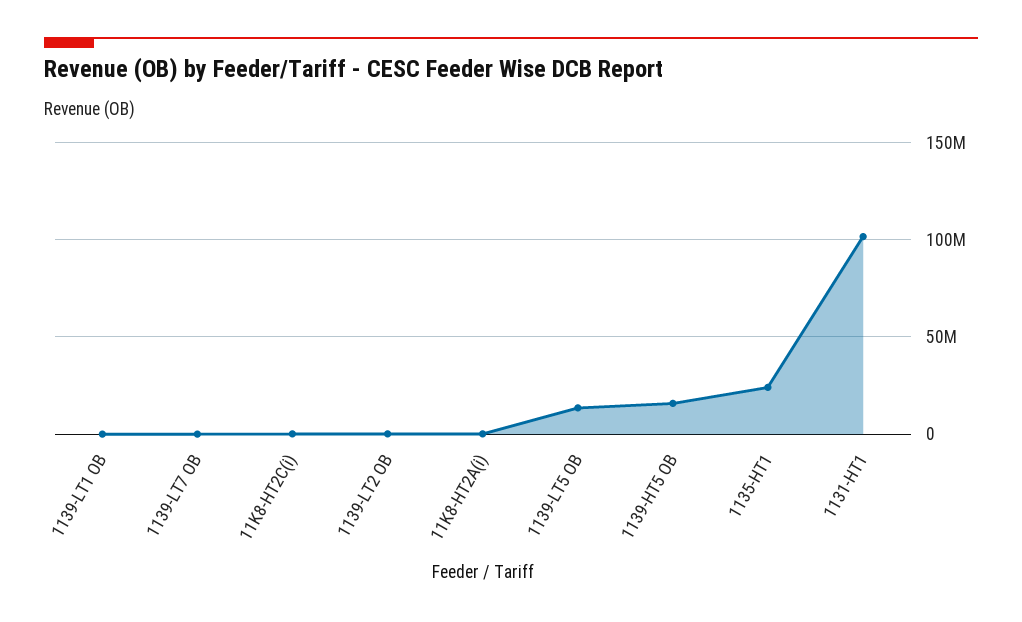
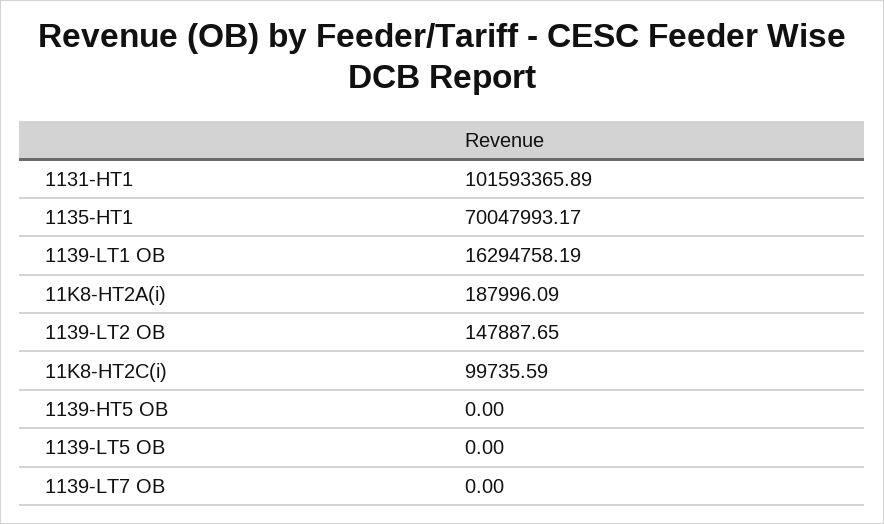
  {
-   "1139-LT1 OB": 0,
+   "1139-LT1 OB": 16294758.19,
    "1139-LT7 OB": 0,
    "11K8-HT2C(i)": 99735.59,
    "1139-LT2 OB": 147887.65,
    "11K8-HT2A(i)": 187996.09,
-   "1139-LT5 OB": 15000000,
+   "1139-LT5 OB": 0,
-   "1139-HT5 OB": 15000000,
+   "1139-HT5 OB": 0,
-   "1135-HT1": 25000000,
+   "1135-HT1": 70047993.17,
    "1131-HT1": 101593365.89
  }

